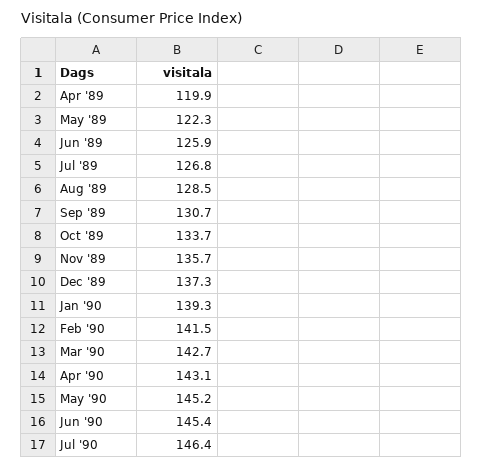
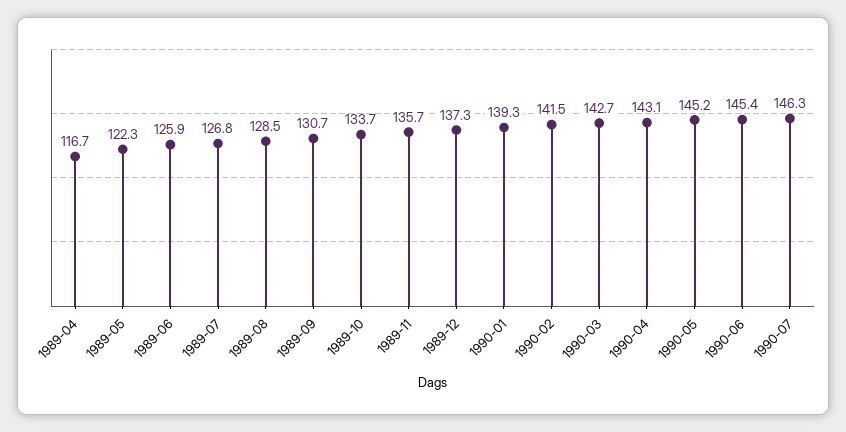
  {
-   "Apr '89": 119.9,
+   "Apr '89": 116.7,
    "May '89": 122.3,
    "Jun '89": 125.9,
    "Jul '89": 126.8,
    "Aug '89": 128.5,
    "Sep '89": 130.7,
    "Oct '89": 133.7,
    "Nov '89": 135.7,
    "Dec '89": 137.3,
    "Jan '90": 139.3,
    "Feb '90": 141.5,
    "Mar '90": 142.7,
    "Apr '90": 143.1,
    "May '90": 145.2,
    "Jun '90": 145.4,
-   "Jul '90": 146.4
+   "Jul '90": 146.3
  }

